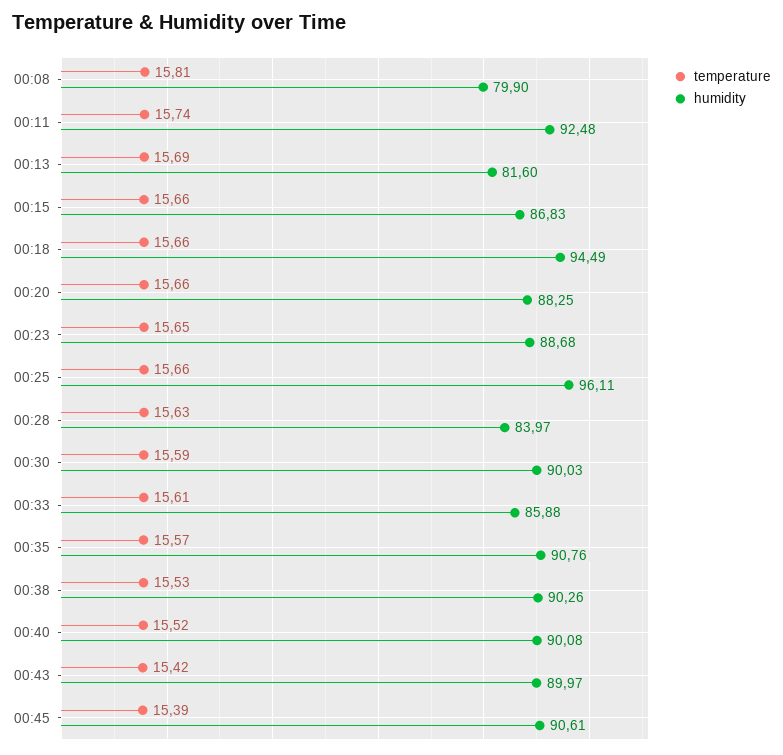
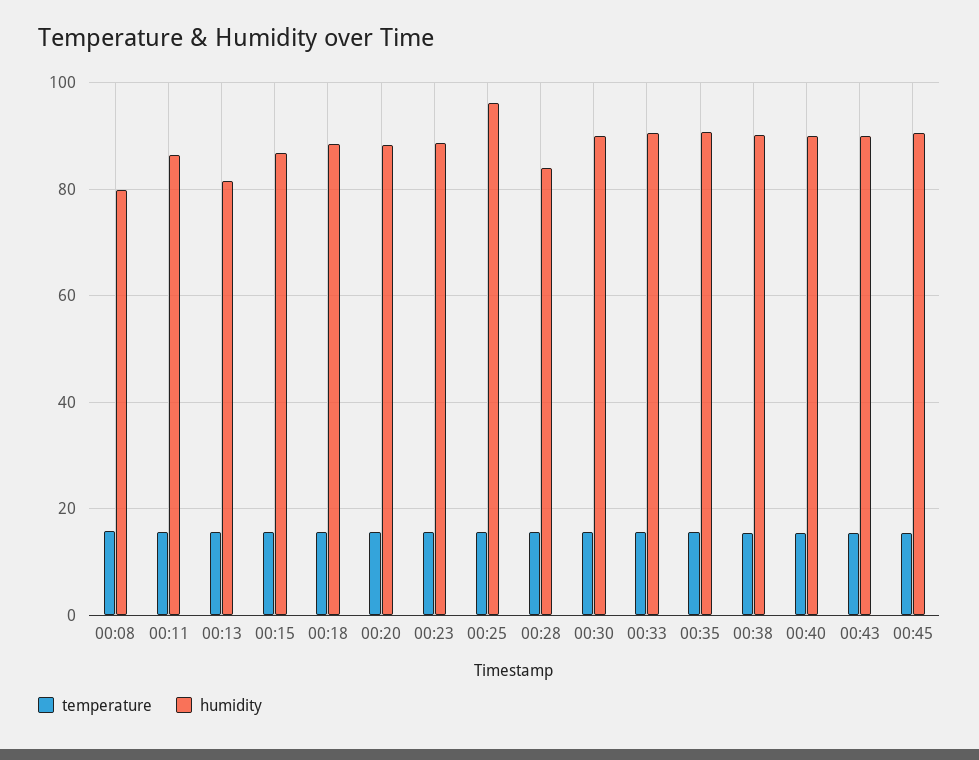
  {
    "temperature": {
      "00:08": 15.81,
      "00:11": 15.74,
      "00:13": 15.69,
      "00:15": 15.66,
      "00:18": 15.66,
      "00:20": 15.66,
      "00:23": 15.65,
      "00:25": 15.66,
      "00:28": 15.63,
      "00:30": 15.59,
      "00:33": 15.61,
      "00:35": 15.57,
      "00:38": 15.53,
      "00:40": 15.52,
      "00:43": 15.42,
      "00:45": 15.39
    },
    "humidity": {
      "00:08": 79.9,
-     "00:11": 92.48,
+     "00:11": 86,
      "00:13": 81.6,
      "00:15": 86.83,
-     "00:18": 94.49,
+     "00:18": 88,
      "00:20": 88.25,
      "00:23": 88.68,
      "00:25": 96.11,
      "00:28": 83.97,
      "00:30": 90.03,
-     "00:33": 85.88,
+     "00:33": 90,
      "00:35": 90.76,
      "00:38": 90.26,
      "00:40": 90.08,
      "00:43": 89.97,
      "00:45": 90.61
    }
  }

